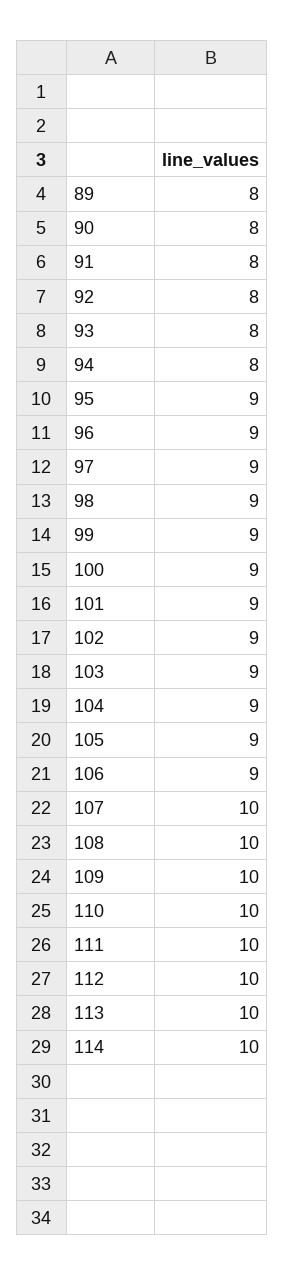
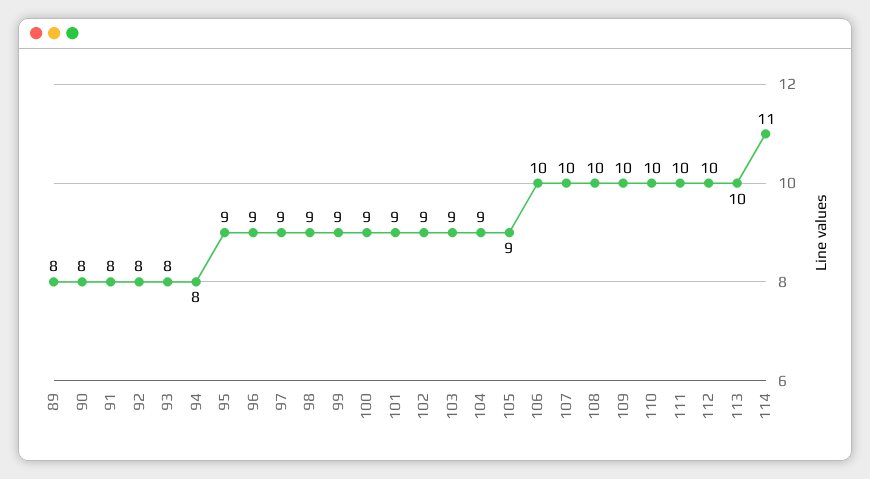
  {
    "89": 8,
    "90": 8,
    "91": 8,
    "92": 8,
    "93": 8,
    "94": 8,
    "95": 9,
    "96": 9,
    "97": 9,
    "98": 9,
    "99": 9,
    "100": 9,
    "101": 9,
    "102": 9,
    "103": 9,
    "104": 9,
    "105": 9,
-   "106": 9,
+   "106": 10,
    "107": 10,
    "108": 10,
    "109": 10,
    "110": 10,
    "111": 10,
    "112": 10,
    "113": 10,
-   "114": 10
+   "114": 11
  }

